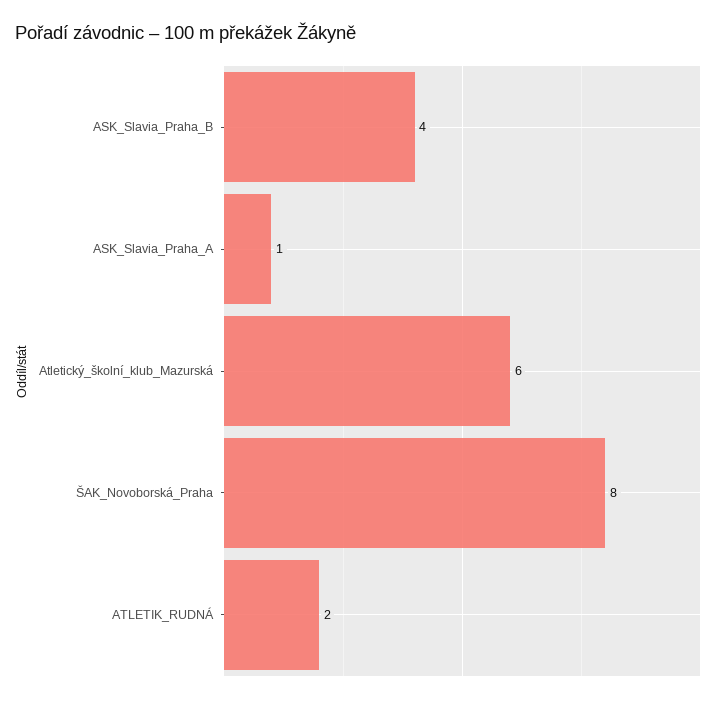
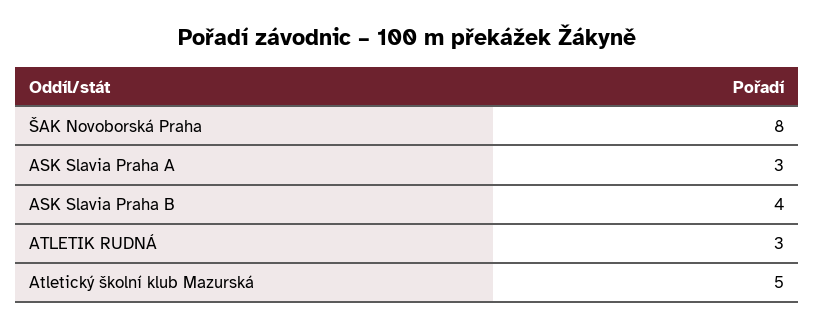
  {
    "ASK_Slavia_Praha_B": 4,
-   "ASK_Slavia_Praha_A": 1,
+   "ASK_Slavia_Praha_A": 3,
-   "Atletický_školní_klub_Mazurská": 6,
+   "Atletický_školní_klub_Mazurská": 5,
    "ŠAK_Novoborská_Praha": 8,
-   "ATLETIK_RUDNÁ": 2
+   "ATLETIK_RUDNÁ": 3
  }

